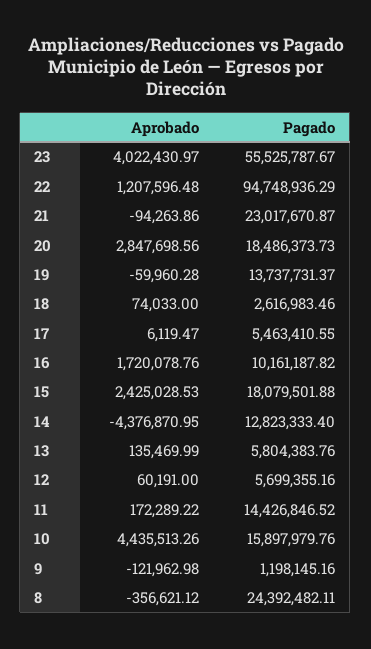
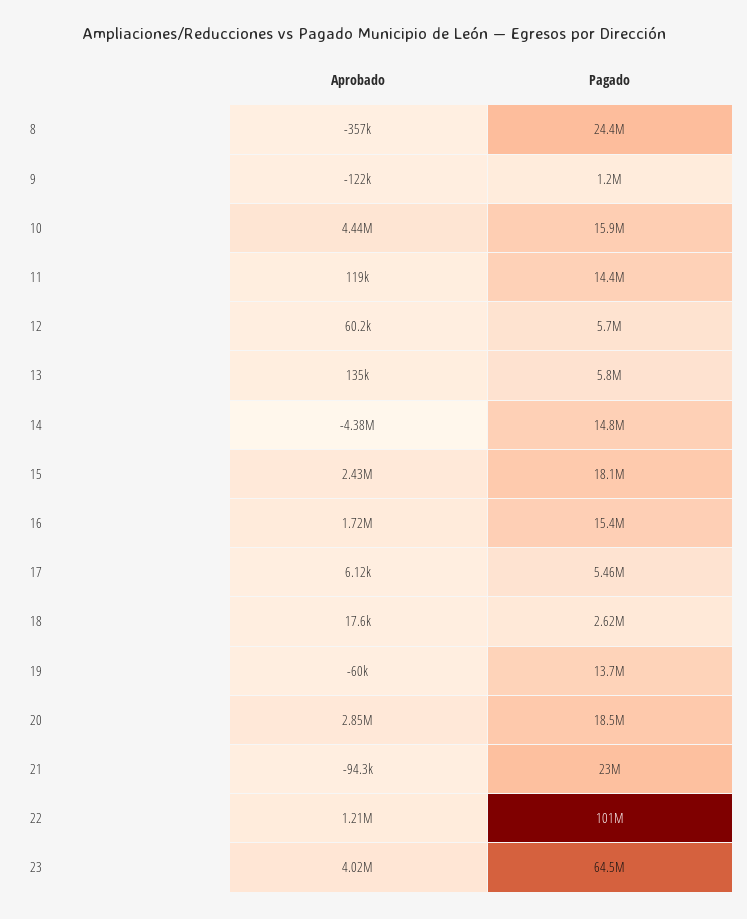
  {
    "Aprobado": {
      "23": 4022430.97,
      "22": 1207596.48,
      "21": -94263.86,
      "20": 2847698.56,
      "19": -59960.28,
-     "18": 74033,
+     "18": 17600,
      "17": 6119.47,
      "16": 1720078.76,
      "15": 2425028.53,
      "14": -4376870.95,
      "13": 135469.99,
      "12": 60191,
-     "11": 172289.22,
+     "11": 119000,
      "10": 4435513.26,
      "9": -121962.98,
      "8": -356621.12
    },
    "Pagado": {
-     "23": 55525787.67,
+     "23": 64500000,
-     "22": 94748936.29,
+     "22": 101000000,
      "21": 23017670.87,
      "20": 18486373.73,
      "19": 13737731.37,
      "18": 2616983.46,
      "17": 5463410.55,
-     "16": 10161187.82,
+     "16": 15400000,
      "15": 18079501.88,
-     "14": 12823333.4,
+     "14": 14800000,
      "13": 5804383.76,
      "12": 5699355.16,
      "11": 14426846.52,
      "10": 15897979.76,
      "9": 1198145.16,
      "8": 24392482.11
    }
  }

